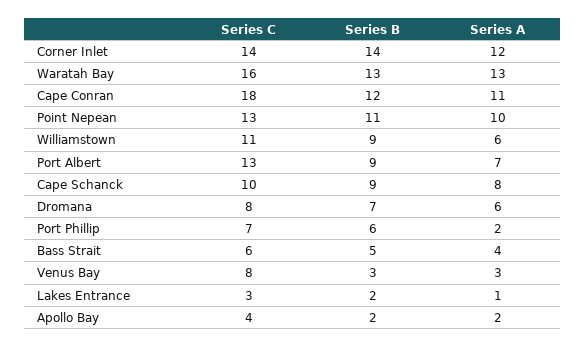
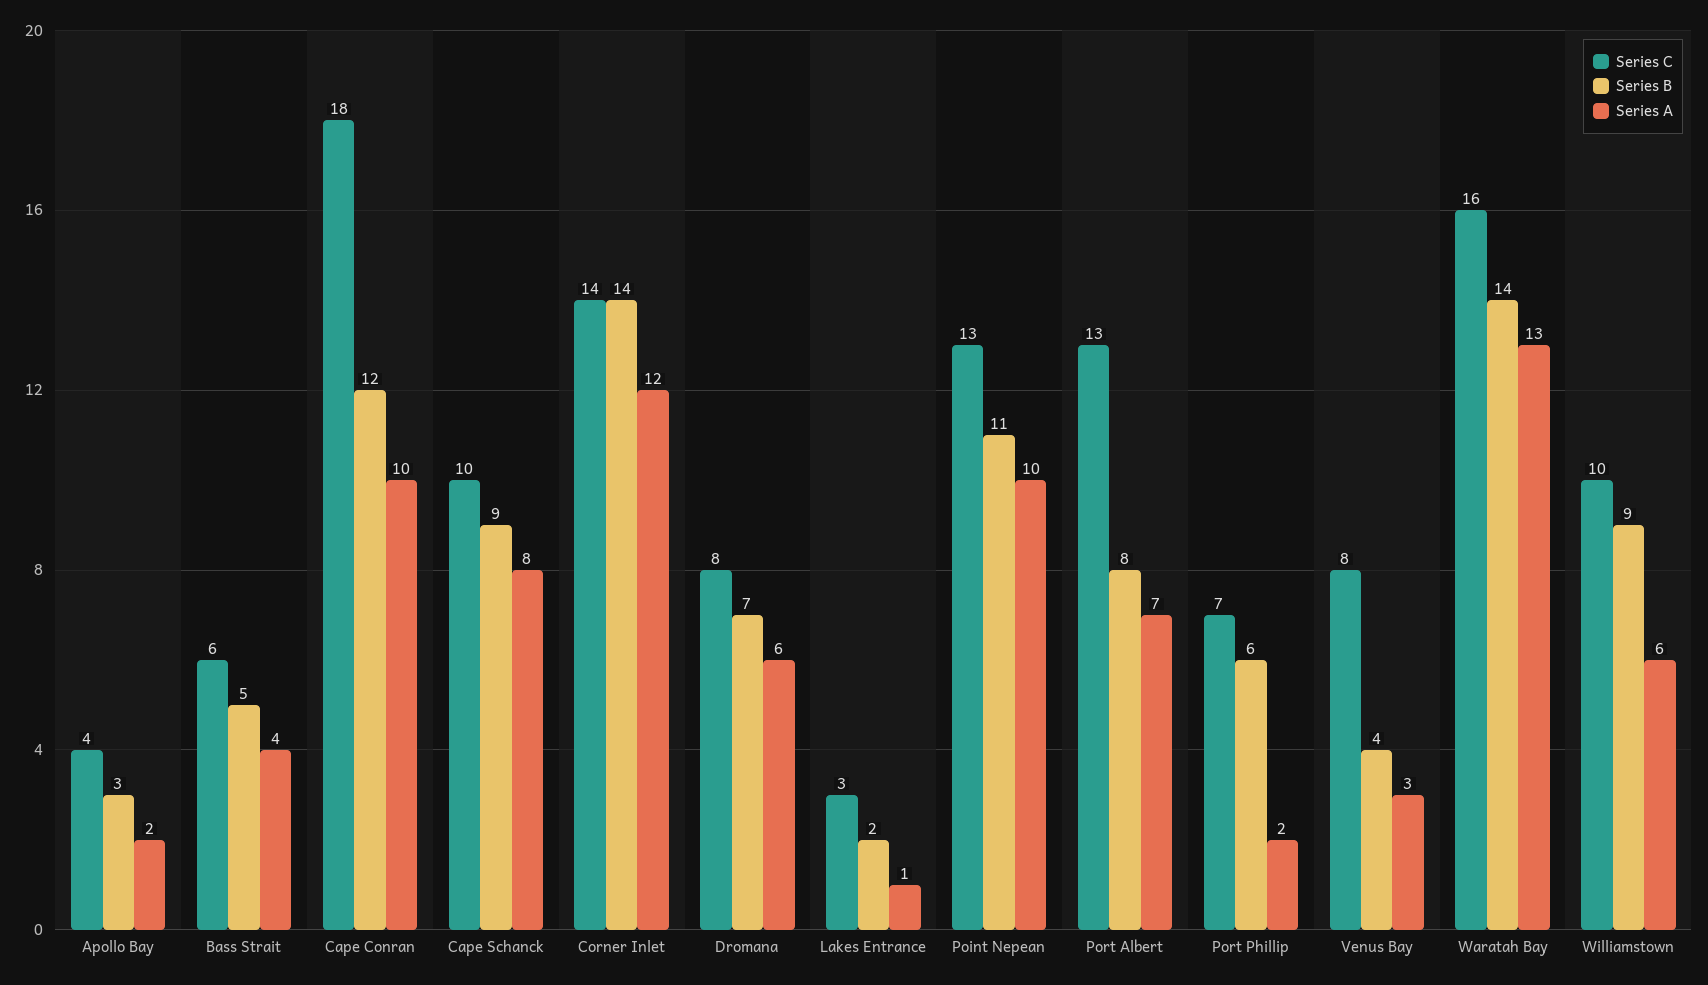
  {
    "Series C": {
      "Corner Inlet": 14,
      "Waratah Bay": 16,
      "Cape Conran": 18,
      "Point Nepean": 13,
-     "Williamstown": 11,
+     "Williamstown": 10,
      "Port Albert": 13,
      "Cape Schanck": 10,
      "Dromana": 8,
      "Port Phillip": 7,
      "Bass Strait": 6,
      "Venus Bay": 8,
      "Lakes Entrance": 3,
      "Apollo Bay": 4
    },
    "Series B": {
      "Corner Inlet": 14,
-     "Waratah Bay": 13,
+     "Waratah Bay": 14,
      "Cape Conran": 12,
      "Point Nepean": 11,
      "Williamstown": 9,
-     "Port Albert": 9,
+     "Port Albert": 8,
      "Cape Schanck": 9,
      "Dromana": 7,
      "Port Phillip": 6,
      "Bass Strait": 5,
-     "Venus Bay": 3,
+     "Venus Bay": 4,
      "Lakes Entrance": 2,
-     "Apollo Bay": 2
+     "Apollo Bay": 3
    },
    "Series A": {
      "Corner Inlet": 12,
      "Waratah Bay": 13,
-     "Cape Conran": 11,
+     "Cape Conran": 10,
      "Point Nepean": 10,
      "Williamstown": 6,
      "Port Albert": 7,
      "Cape Schanck": 8,
      "Dromana": 6,
      "Port Phillip": 2,
      "Bass Strait": 4,
      "Venus Bay": 3,
      "Lakes Entrance": 1,
      "Apollo Bay": 2
    }
  }

